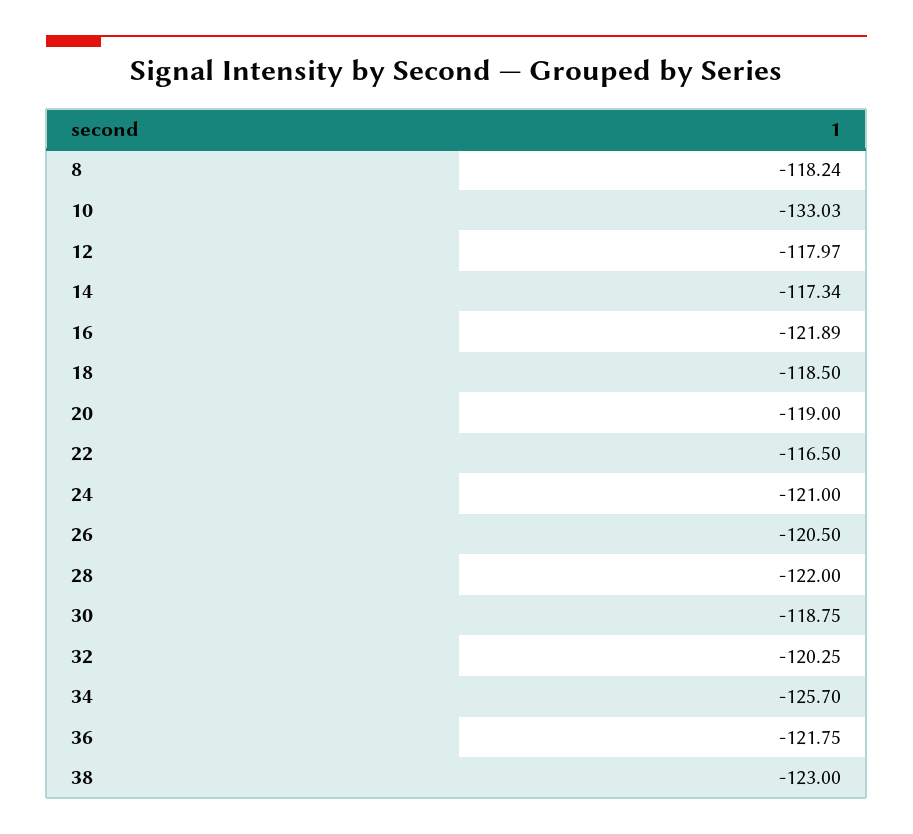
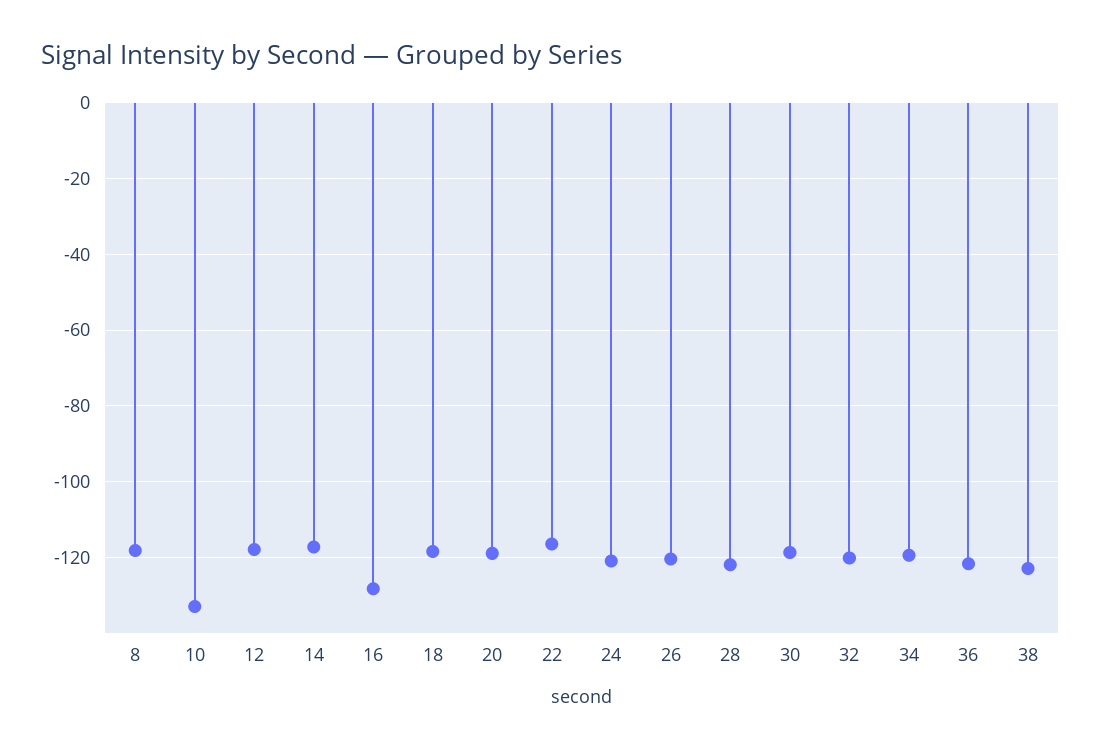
  {
    "8": -118.24,
    "10": -133.03,
    "12": -117.97,
    "14": -117.34,
-   "16": -121.89,
+   "16": -128,
    "18": -118.5,
    "20": -119,
    "22": -116.5,
    "24": -121,
    "26": -120.5,
    "28": -122,
    "30": -118.75,
    "32": -120.25,
-   "34": -125.7,
+   "34": -120,
    "36": -121.75,
    "38": -123
  }

